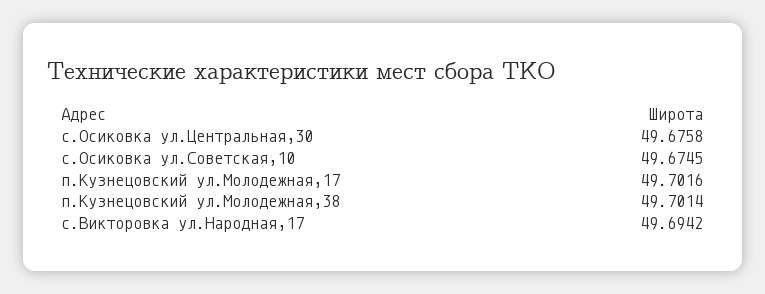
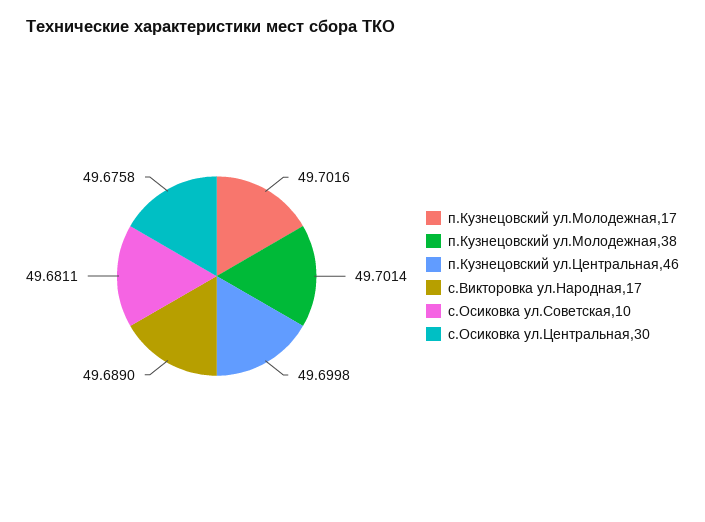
  {
    "с.Осиковка ул.Центральная,30": 49.6758,
-   "с.Осиковка ул.Советская,10": 49.6745,
+   "с.Осиковка ул.Советская,10": 49.6811,
    "п.Кузнецовский ул.Молодежная,17": 49.7016,
    "п.Кузнецовский ул.Молодежная,38": 49.7014,
-   "с.Викторовка ул.Народная,17": 49.6942
+   "с.Викторовка ул.Народная,17": 49.689,
+   "п.Кузнецовский ул.Центральная,46": 49.6998
  }

